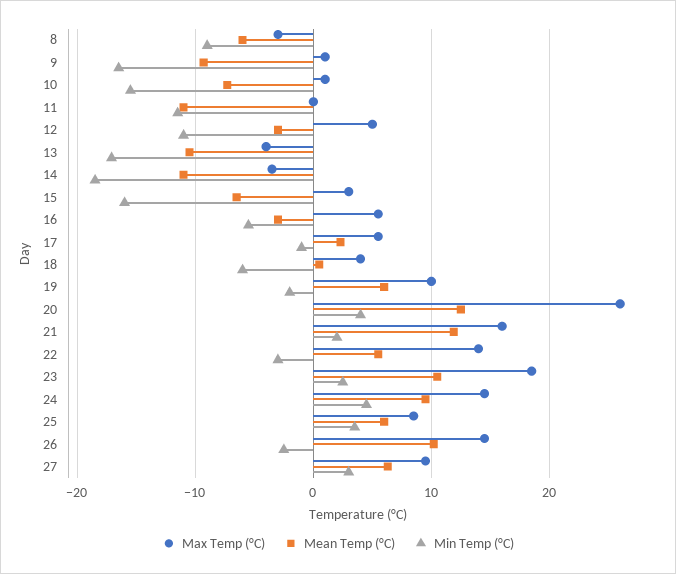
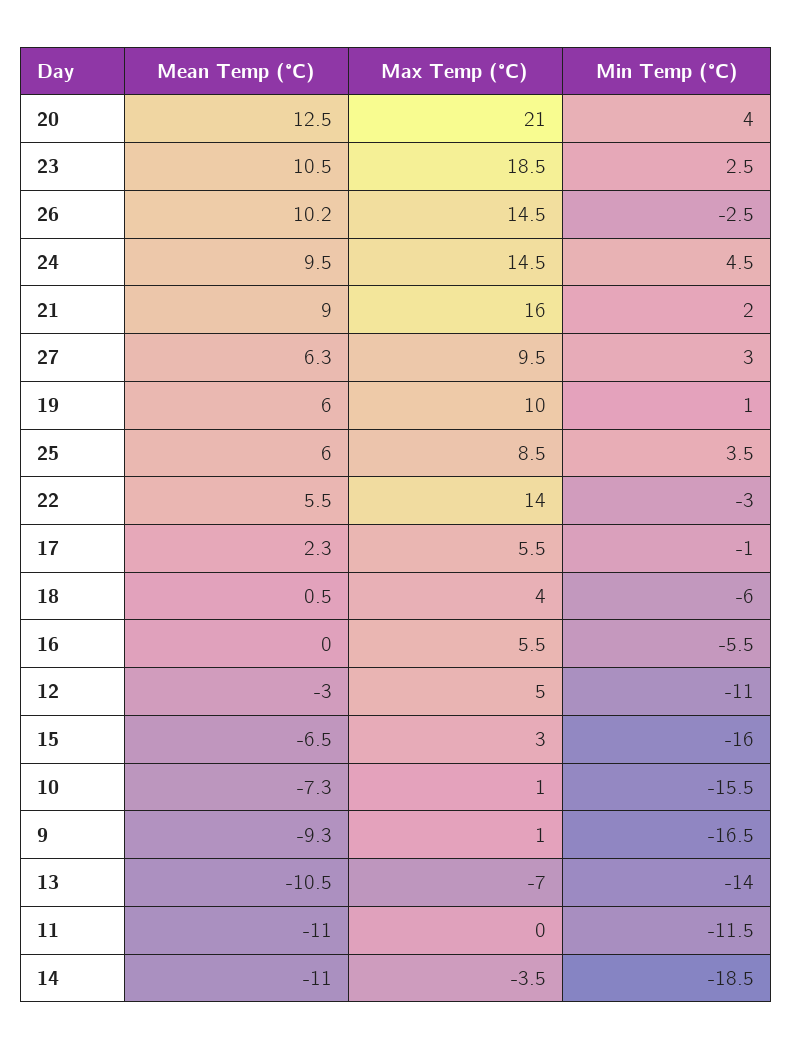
  {
    "Max Temp (°C)": {
-     "8": -3,
      "9": 1,
      "10": 1,
      "11": 0,
      "12": 5,
-     "13": -4,
+     "13": -7,
      "14": -3.5,
      "15": 3,
      "16": 5.5,
      "17": 5.5,
      "18": 4,
      "19": 10,
-     "20": 26,
+     "20": 21,
      "21": 16,
      "22": 14,
      "23": 18.5,
      "24": 14.5,
      "25": 8.5,
      "26": 14.5,
      "27": 9.5
    },
    "Mean Temp (°C)": {
-     "8": -6,
      "9": -9.3,
      "10": -7.3,
      "11": -11,
      "12": -3,
      "13": -10.5,
      "14": -11,
      "15": -6.5,
-     "16": -3,
+     "16": 0,
      "17": 2.3,
      "18": 0.5,
      "19": 6,
      "20": 12.5,
-     "21": 12,
+     "21": 9,
      "22": 5.5,
      "23": 10.5,
      "24": 9.5,
      "25": 6,
      "26": 10.2,
      "27": 6.3
    },
    "Min Temp (°C)": {
-     "8": -9,
      "9": -16.5,
      "10": -15.5,
      "11": -11.5,
      "12": -11,
-     "13": -17,
+     "13": -14,
      "14": -18.5,
      "15": -16,
      "16": -5.5,
      "17": -1,
      "18": -6,
-     "19": -2,
+     "19": 1,
      "20": 4,
      "21": 2,
      "22": -3,
      "23": 2.5,
      "24": 4.5,
      "25": 3.5,
      "26": -2.5,
      "27": 3
    }
  }

